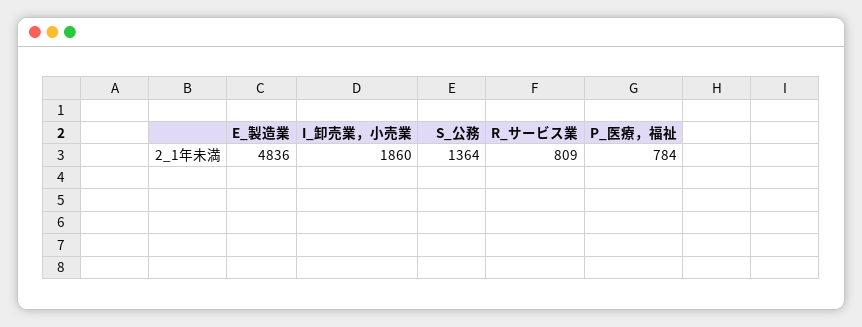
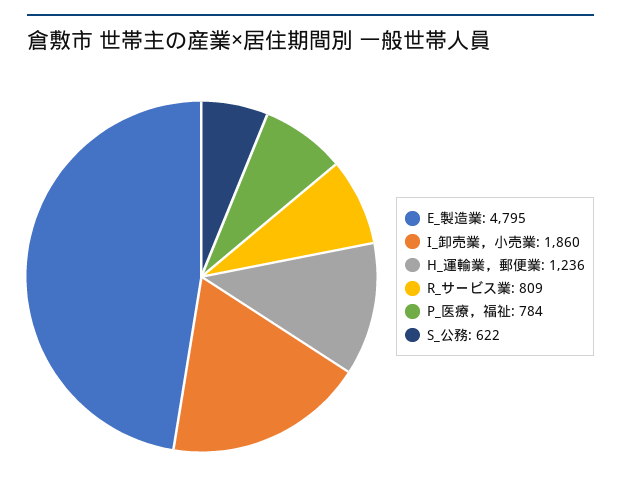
  {
-   "E_製造業": 4836,
+   "E_製造業": 4795,
    "I_卸売業，小売業": 1860,
-   "S_公務": 1364,
+   "S_公務": 622,
    "R_サービス業": 809,
-   "P_医療，福祉": 784
+   "P_医療，福祉": 784,
+   "H_運輸業，郵便業": 1236
  }

